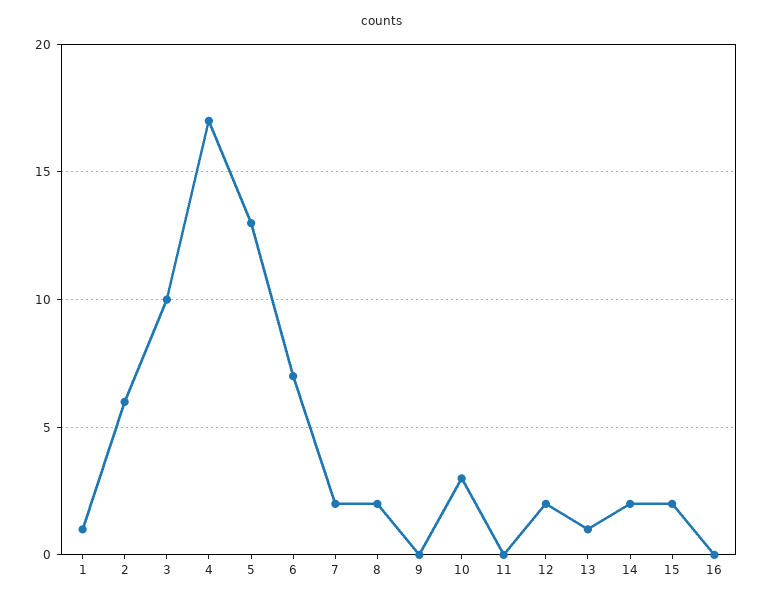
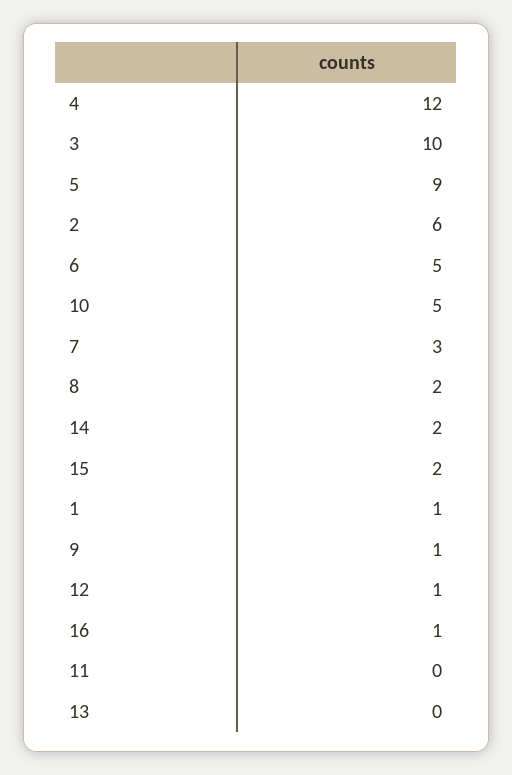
  {
    "1": 1,
    "2": 6,
    "3": 10,
-   "4": 17,
+   "4": 12,
-   "5": 13,
+   "5": 9,
-   "6": 7,
+   "6": 5,
-   "7": 2,
+   "7": 3,
    "8": 2,
-   "9": 0,
+   "9": 1,
-   "10": 3,
+   "10": 5,
    "11": 0,
-   "12": 2,
+   "12": 1,
-   "13": 1,
+   "13": 0,
    "14": 2,
    "15": 2,
-   "16": 0
+   "16": 1
  }

